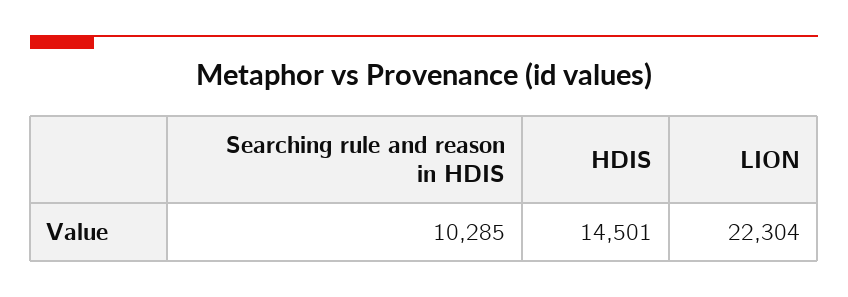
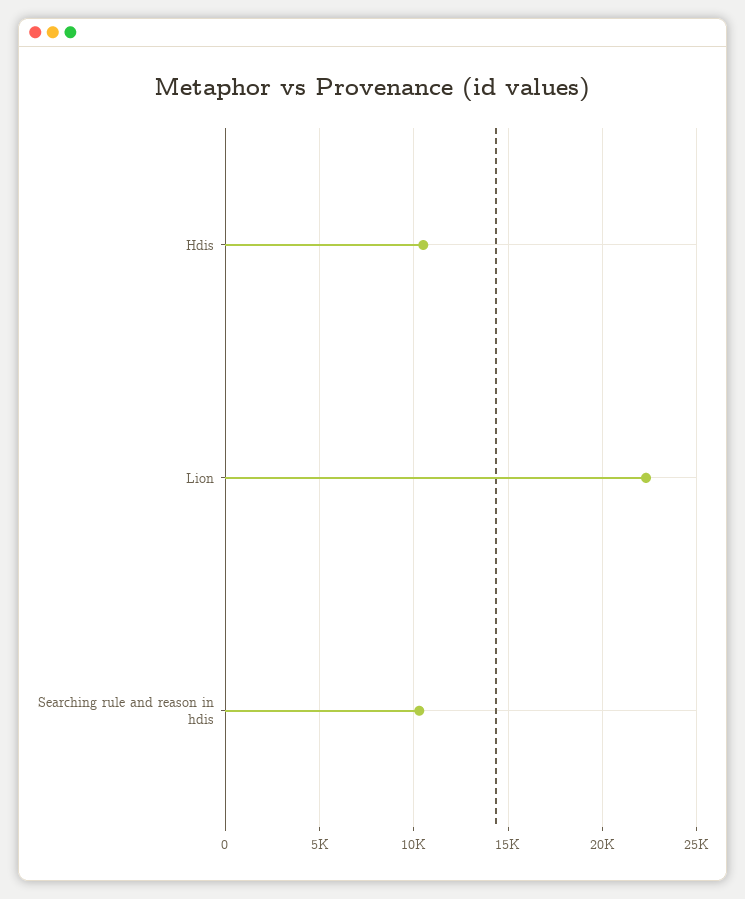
  {
    "Searching rule and reason in HDIS": 10285,
-   "HDIS": 14501,
+   "HDIS": 10500,
    "LION": 22304
  }

